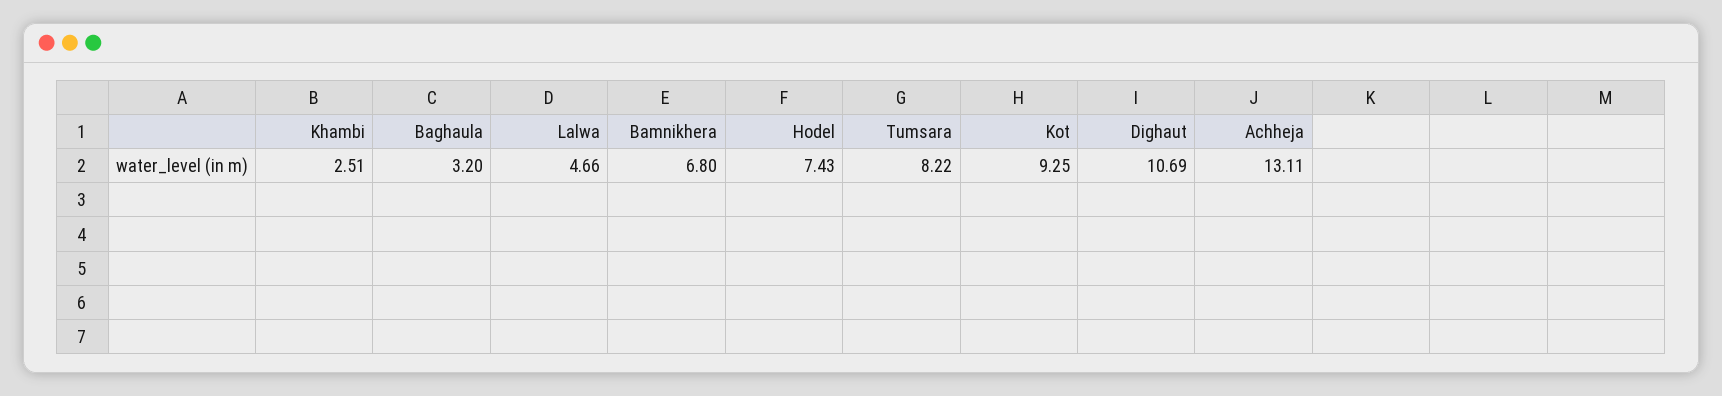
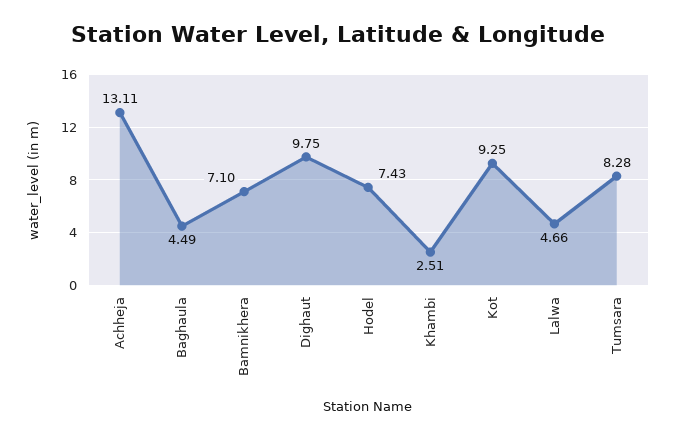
  {
    "Khambi": 2.51,
-   "Baghaula": 3.2,
+   "Baghaula": 4.49,
    "Lalwa": 4.66,
-   "Bamnikhera": 6.8,
+   "Bamnikhera": 7.1,
    "Hodel": 7.43,
-   "Tumsara": 8.22,
+   "Tumsara": 8.28,
    "Kot": 9.25,
-   "Dighaut": 10.69,
+   "Dighaut": 9.75,
    "Achheja": 13.11
  }

